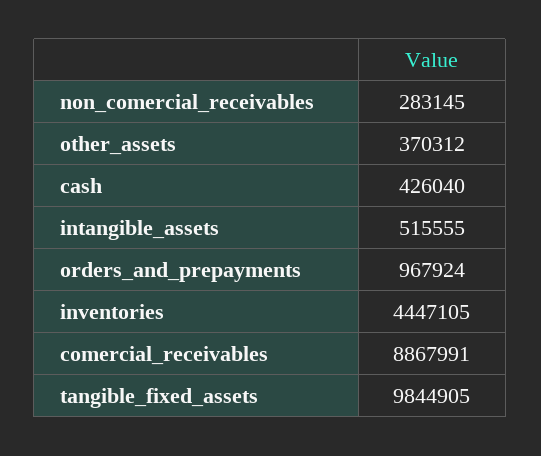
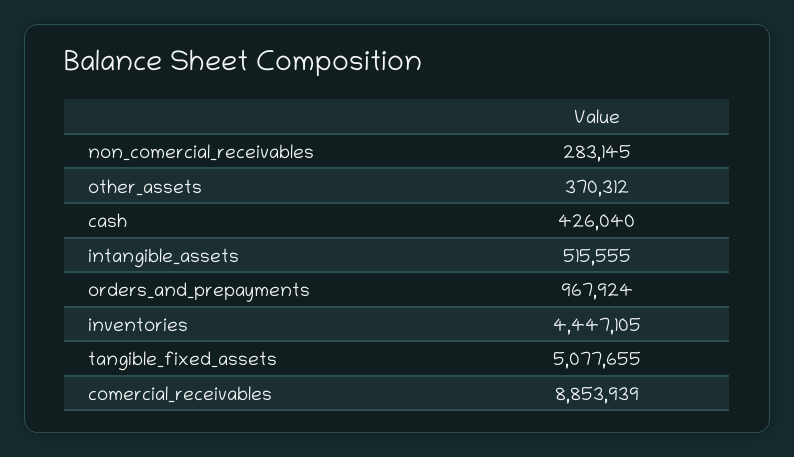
  {
    "non_comercial_receivables": 283145,
    "other_assets": 370312,
    "cash": 426040,
    "intangible_assets": 515555,
    "orders_and_prepayments": 967924,
    "inventories": 4447105,
-   "comercial_receivables": 8867991,
+   "comercial_receivables": 8853939,
-   "tangible_fixed_assets": 9844905
+   "tangible_fixed_assets": 5077655
  }

